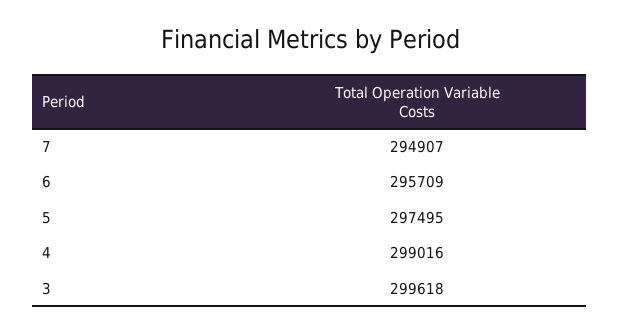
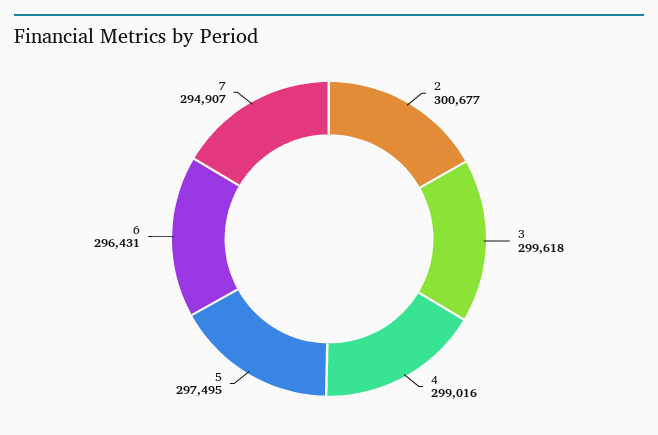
  {
    "7": 294907,
-   "6": 295709,
+   "6": 296431,
    "5": 297495,
    "4": 299016,
-   "3": 299618
+   "3": 299618,
+   "2": 300677
  }

